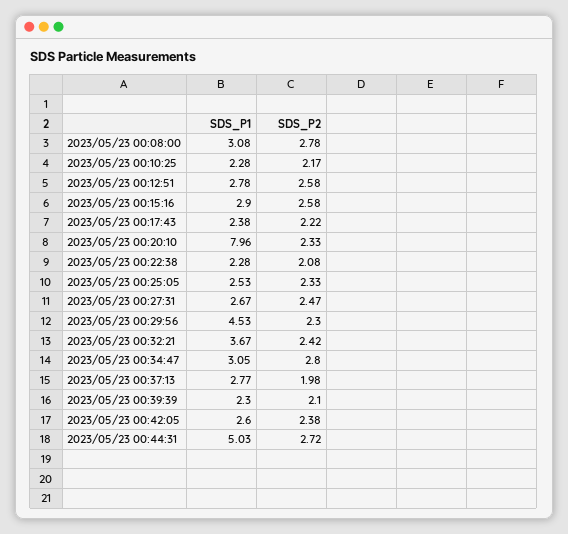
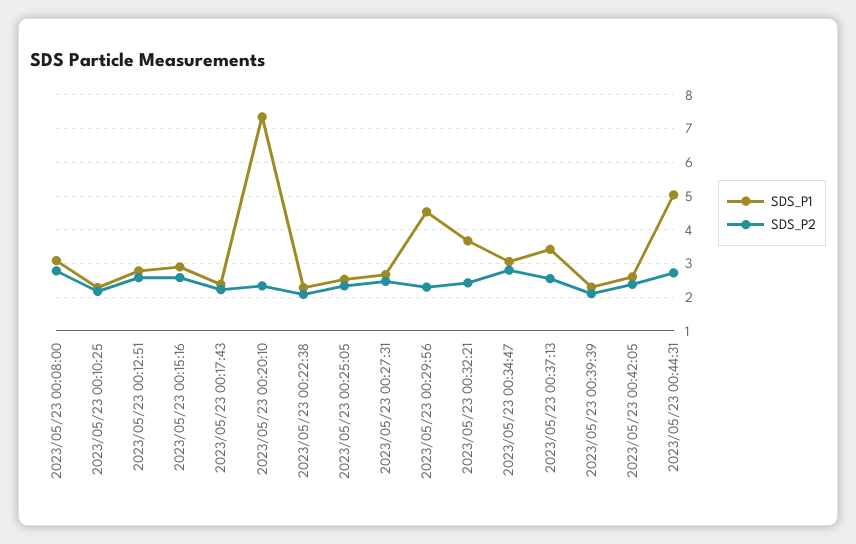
  {
    "SDS_P1": {
      "2023/05/23 00:08:00": 3.08,
      "2023/05/23 00:10:25": 2.28,
      "2023/05/23 00:12:51": 2.78,
      "2023/05/23 00:15:16": 2.9,
      "2023/05/23 00:17:43": 2.38,
-     "2023/05/23 00:20:10": 7.96,
+     "2023/05/23 00:20:10": 7.4,
      "2023/05/23 00:22:38": 2.28,
      "2023/05/23 00:25:05": 2.53,
      "2023/05/23 00:27:31": 2.67,
      "2023/05/23 00:29:56": 4.53,
      "2023/05/23 00:32:21": 3.67,
      "2023/05/23 00:34:47": 3.05,
-     "2023/05/23 00:37:13": 2.77,
+     "2023/05/23 00:37:13": 3.4,
      "2023/05/23 00:39:39": 2.3,
      "2023/05/23 00:42:05": 2.6,
      "2023/05/23 00:44:31": 5.03
    },
    "SDS_P2": {
      "2023/05/23 00:08:00": 2.78,
      "2023/05/23 00:10:25": 2.17,
      "2023/05/23 00:12:51": 2.58,
      "2023/05/23 00:15:16": 2.58,
      "2023/05/23 00:17:43": 2.22,
      "2023/05/23 00:20:10": 2.33,
      "2023/05/23 00:22:38": 2.08,
      "2023/05/23 00:25:05": 2.33,
      "2023/05/23 00:27:31": 2.47,
      "2023/05/23 00:29:56": 2.3,
      "2023/05/23 00:32:21": 2.42,
      "2023/05/23 00:34:47": 2.8,
-     "2023/05/23 00:37:13": 1.98,
+     "2023/05/23 00:37:13": 2.6,
      "2023/05/23 00:39:39": 2.1,
      "2023/05/23 00:42:05": 2.38,
      "2023/05/23 00:44:31": 2.72
    }
  }

